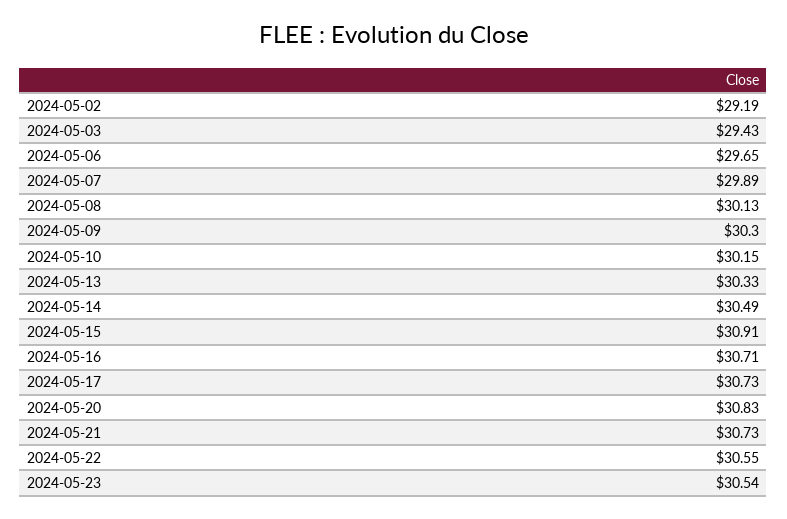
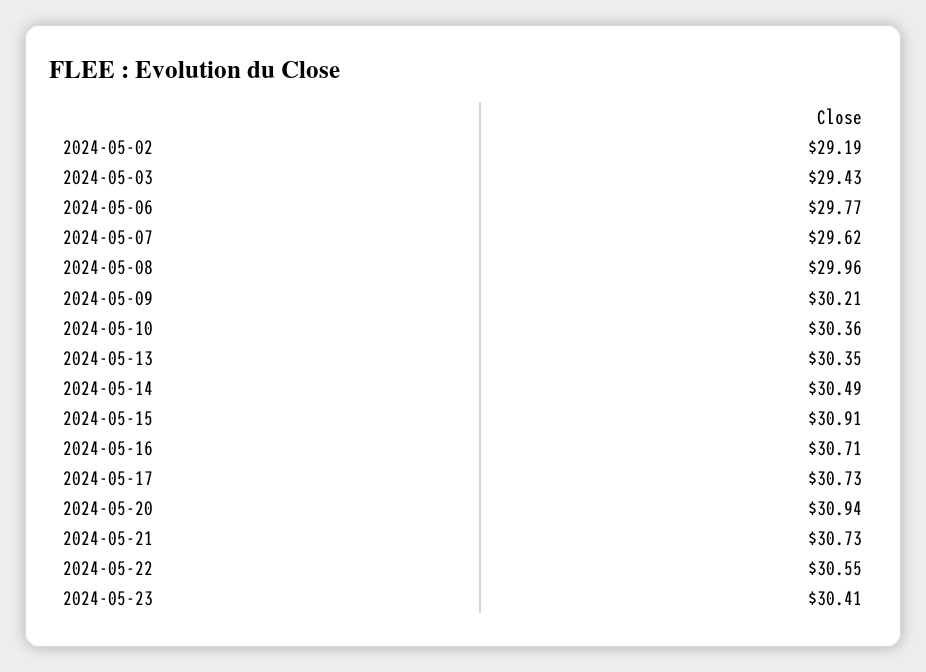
  {
    "2024-05-02": 29.19,
    "2024-05-03": 29.43,
-   "2024-05-06": 29.65,
+   "2024-05-06": 29.77,
-   "2024-05-07": 29.89,
+   "2024-05-07": 29.62,
-   "2024-05-08": 30.13,
+   "2024-05-08": 29.96,
-   "2024-05-09": 30.3,
+   "2024-05-09": 30.21,
-   "2024-05-10": 30.15,
+   "2024-05-10": 30.36,
-   "2024-05-13": 30.33,
+   "2024-05-13": 30.35,
    "2024-05-14": 30.49,
    "2024-05-15": 30.91,
    "2024-05-16": 30.71,
    "2024-05-17": 30.73,
-   "2024-05-20": 30.83,
+   "2024-05-20": 30.94,
    "2024-05-21": 30.73,
    "2024-05-22": 30.55,
-   "2024-05-23": 30.54
+   "2024-05-23": 30.41
  }

